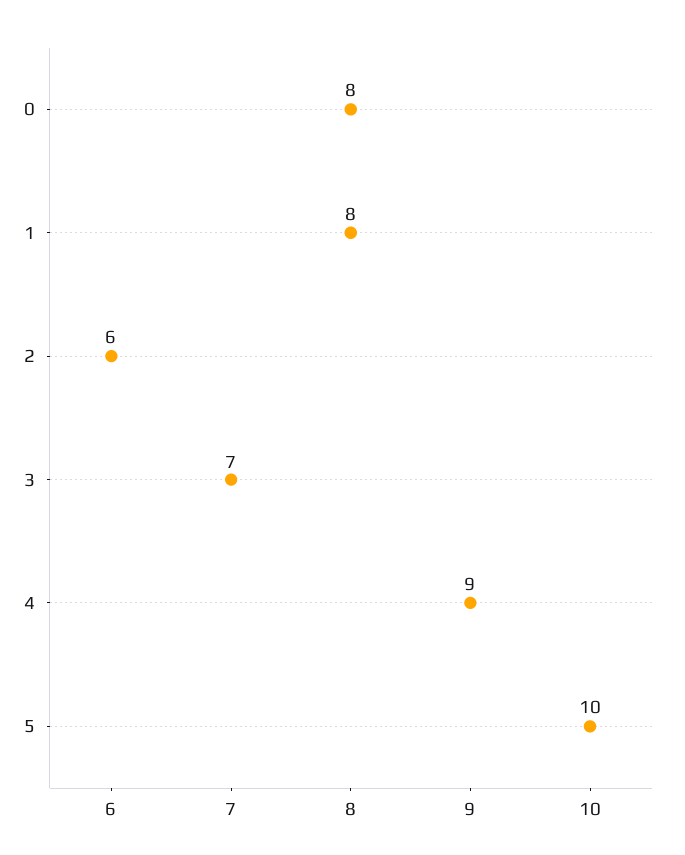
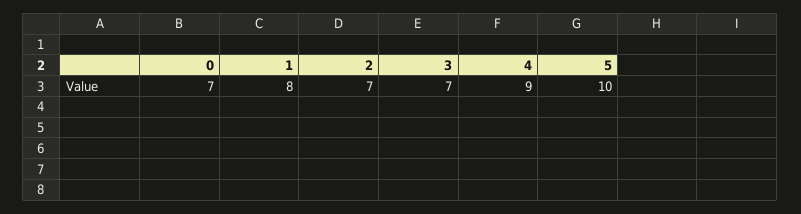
  {
-   "0": 8,
+   "0": 7,
    "1": 8,
-   "2": 6,
+   "2": 7,
    "3": 7,
    "4": 9,
    "5": 10
  }

